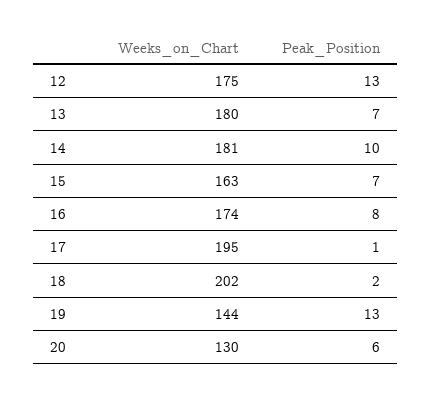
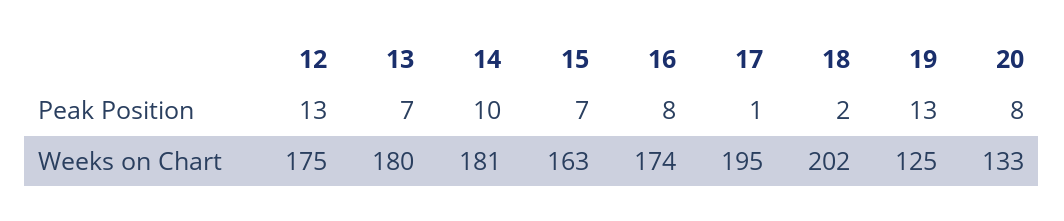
  {
    "Weeks_on_Chart": {
      "12": 175,
      "13": 180,
      "14": 181,
      "15": 163,
      "16": 174,
      "17": 195,
      "18": 202,
-     "19": 144,
+     "19": 125,
-     "20": 130
+     "20": 133
    },
    "Peak_Position": {
      "12": 13,
      "13": 7,
      "14": 10,
      "15": 7,
      "16": 8,
      "17": 1,
      "18": 2,
      "19": 13,
-     "20": 6
+     "20": 8
    }
  }

